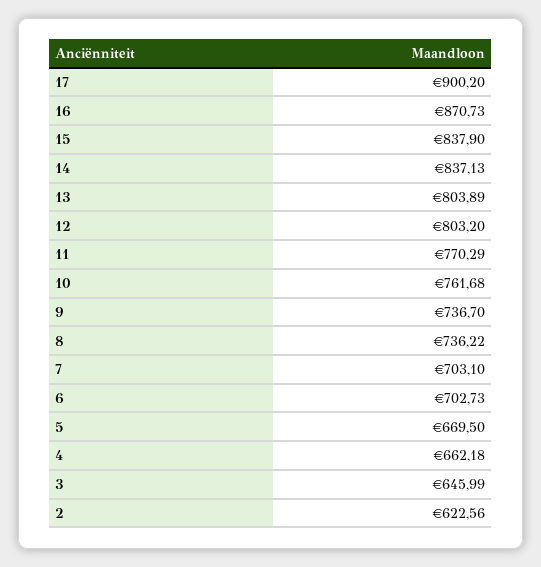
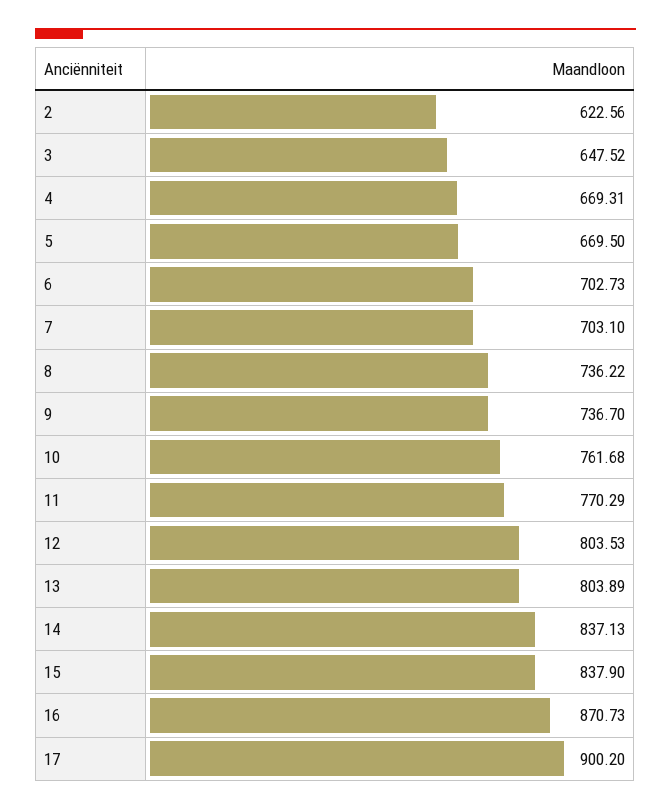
  {
    "17": 900.2,
    "16": 870.73,
    "15": 837.9,
    "14": 837.13,
    "13": 803.89,
-   "12": 803.2,
+   "12": 803.53,
    "11": 770.29,
    "10": 761.68,
    "9": 736.7,
    "8": 736.22,
    "7": 703.1,
    "6": 702.73,
    "5": 669.5,
-   "4": 662.18,
+   "4": 669.31,
-   "3": 645.99,
+   "3": 647.52,
    "2": 622.56
  }

